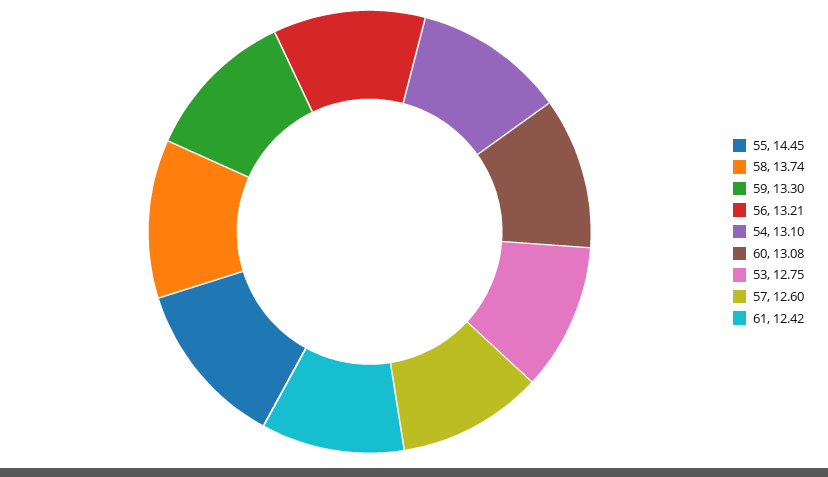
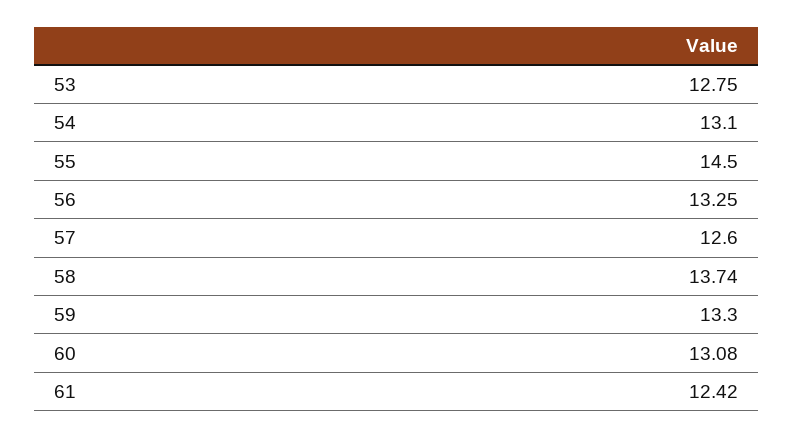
  {
-   "55": 14.45,
+   "55": 14.5,
    "58": 13.74,
    "59": 13.3,
-   "56": 13.21,
+   "56": 13.25,
    "54": 13.1,
    "60": 13.08,
    "53": 12.75,
    "57": 12.6,
    "61": 12.42
  }

